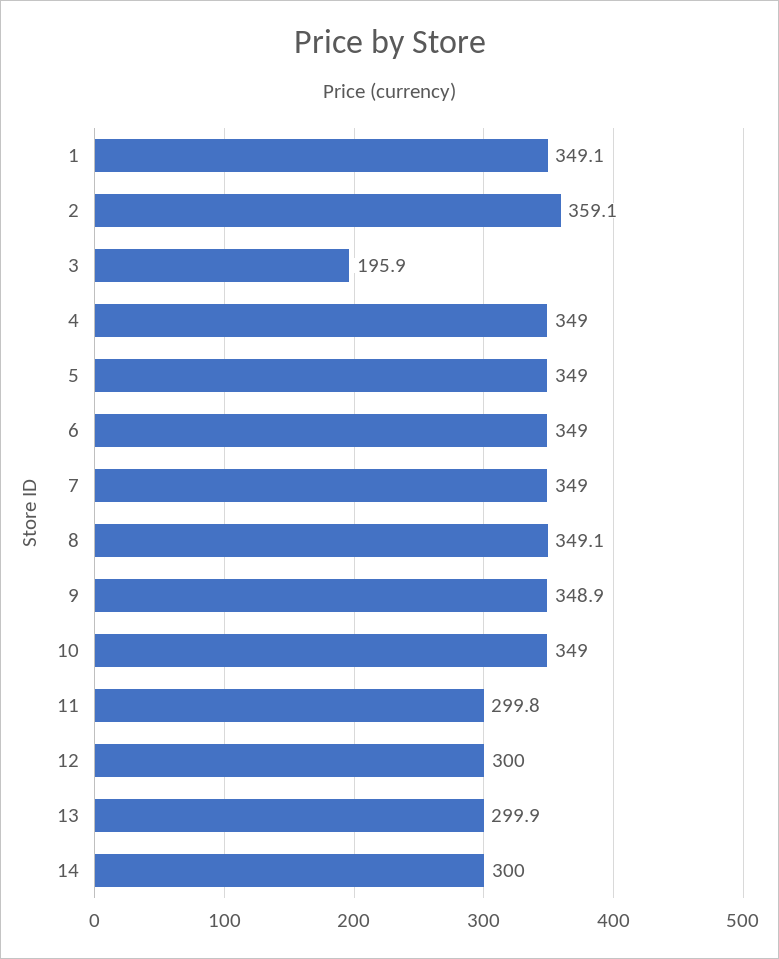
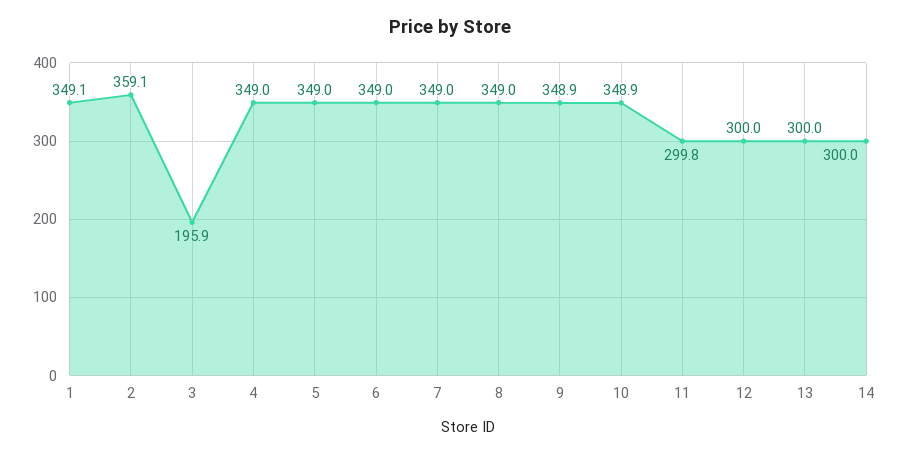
  {
    "1": 349.1,
    "2": 359.1,
    "3": 195.9,
    "4": 349,
    "5": 349,
    "6": 349,
    "7": 349,
-   "8": 349.1,
+   "8": 349,
    "9": 348.9,
-   "10": 349,
+   "10": 348.9,
    "11": 299.8,
    "12": 300,
-   "13": 299.9,
+   "13": 300,
    "14": 300
  }

